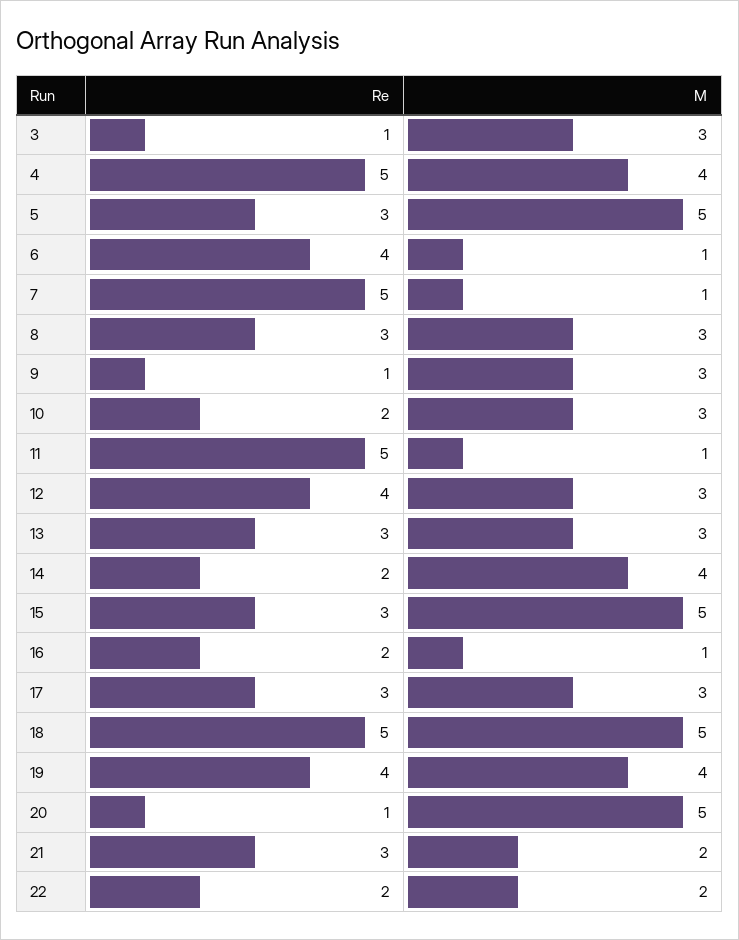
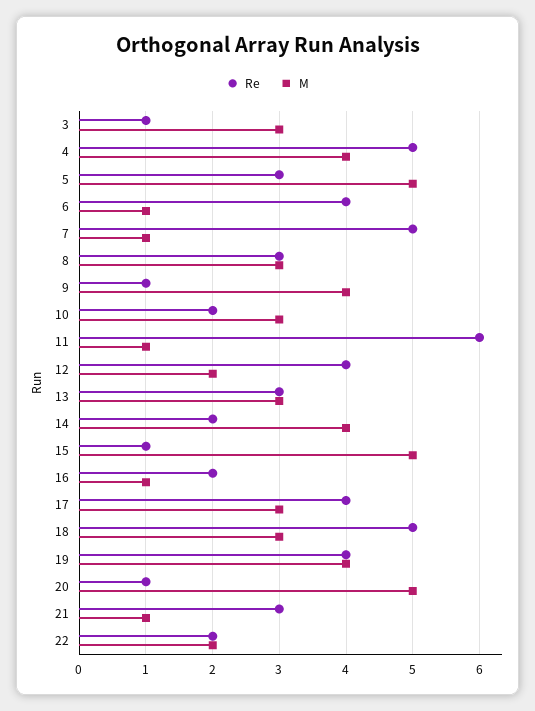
  {
    "Re": {
      "3": 1,
      "4": 5,
      "5": 3,
      "6": 4,
      "7": 5,
      "8": 3,
      "9": 1,
      "10": 2,
-     "11": 5,
+     "11": 6,
      "12": 4,
      "13": 3,
      "14": 2,
-     "15": 3,
+     "15": 1,
      "16": 2,
-     "17": 3,
+     "17": 4,
      "18": 5,
      "19": 4,
      "20": 1,
      "21": 3,
      "22": 2
    },
    "M": {
      "3": 3,
      "4": 4,
      "5": 5,
      "6": 1,
      "7": 1,
      "8": 3,
-     "9": 3,
+     "9": 4,
      "10": 3,
      "11": 1,
-     "12": 3,
+     "12": 2,
      "13": 3,
      "14": 4,
      "15": 5,
      "16": 1,
      "17": 3,
-     "18": 5,
+     "18": 3,
      "19": 4,
      "20": 5,
-     "21": 2,
+     "21": 1,
      "22": 2
    }
  }

